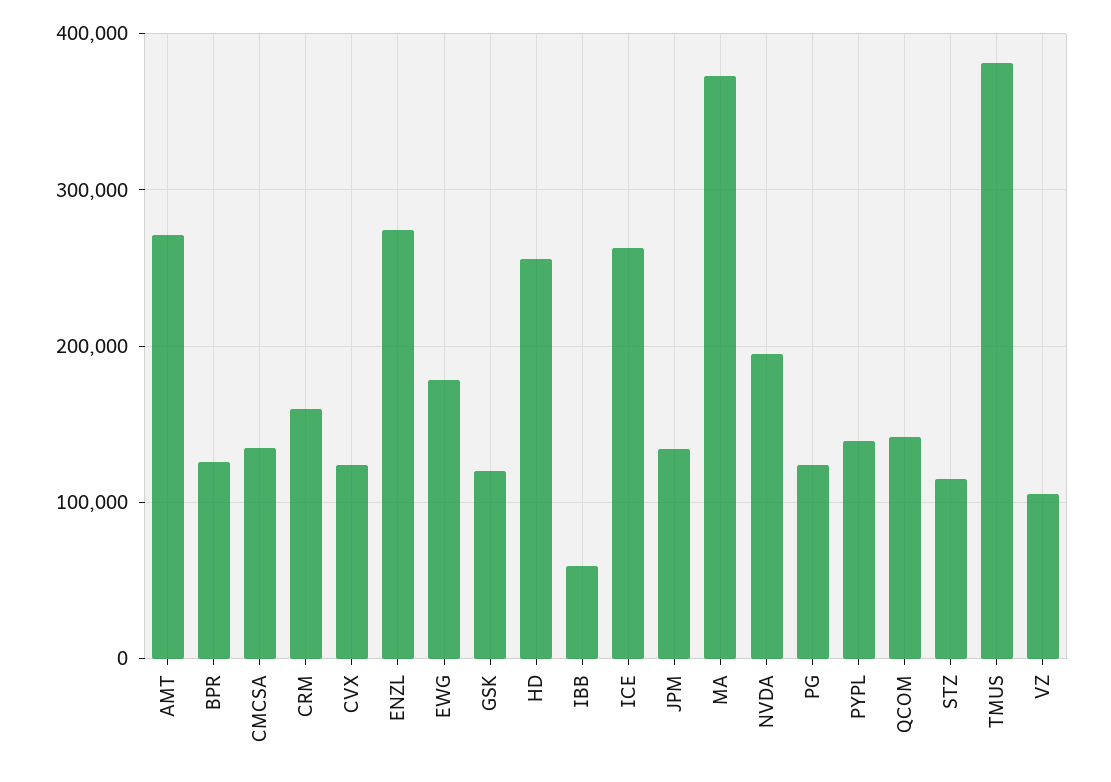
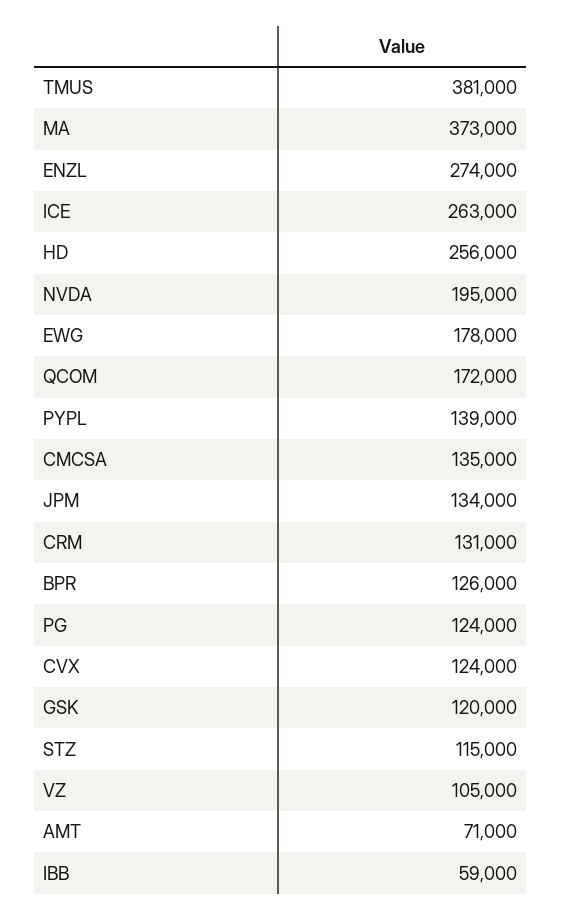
  {
-   "AMT": 270000,
+   "AMT": 71000,
    "BPR": 126000,
    "CMCSA": 135000,
-   "CRM": 160000,
+   "CRM": 131000,
    "CVX": 124000,
    "ENZL": 274000,
    "EWG": 178000,
    "GSK": 120000,
    "HD": 256000,
    "IBB": 59000,
    "ICE": 263000,
    "JPM": 134000,
    "MA": 373000,
    "NVDA": 195000,
    "PG": 124000,
    "PYPL": 139000,
-   "QCOM": 140000,
+   "QCOM": 172000,
    "STZ": 115000,
    "TMUS": 381000,
    "VZ": 105000
  }

